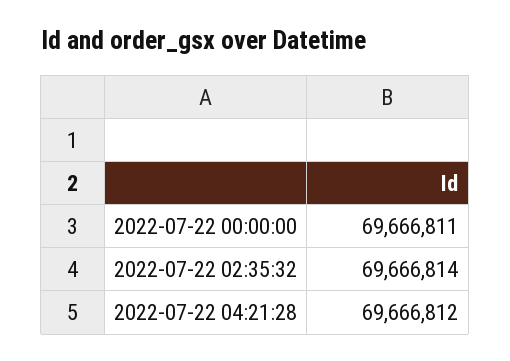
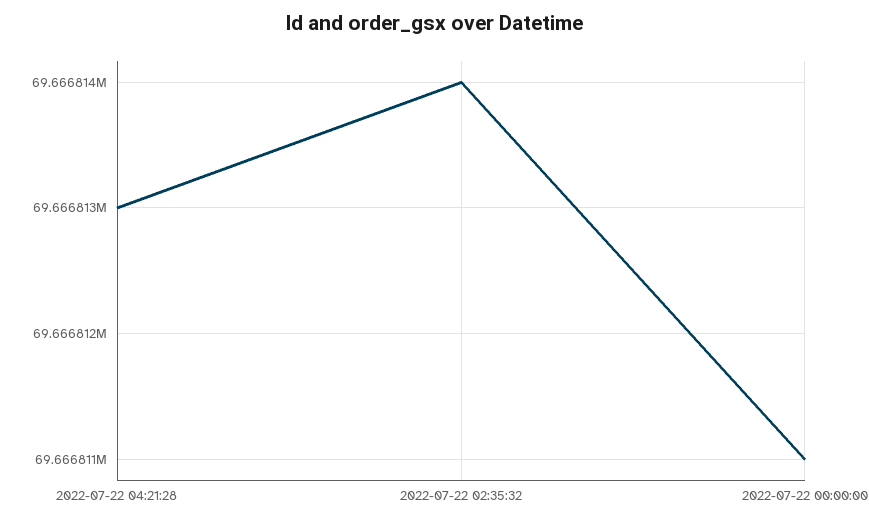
  {
    "2022-07-22 00:00:00": 69666811,
    "2022-07-22 02:35:32": 69666814,
-   "2022-07-22 04:21:28": 69666812
+   "2022-07-22 04:21:28": 69666813
  }

